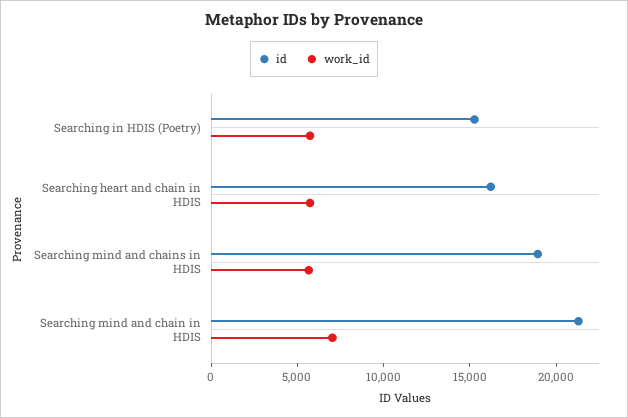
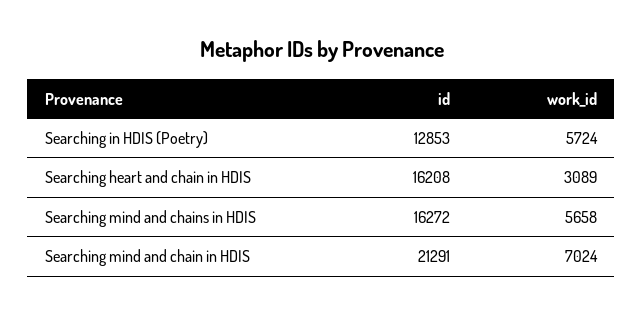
  {
    "id": {
-     "Searching in HDIS (Poetry)": 15000,
+     "Searching in HDIS (Poetry)": 12853,
      "Searching heart and chain in HDIS": 16208,
-     "Searching mind and chains in HDIS": 19000,
+     "Searching mind and chains in HDIS": 16272,
      "Searching mind and chain in HDIS": 21291
    },
    "work_id": {
      "Searching in HDIS (Poetry)": 5724,
-     "Searching heart and chain in HDIS": 6000,
+     "Searching heart and chain in HDIS": 3089,
      "Searching mind and chains in HDIS": 5658,
      "Searching mind and chain in HDIS": 7024
    }
  }

